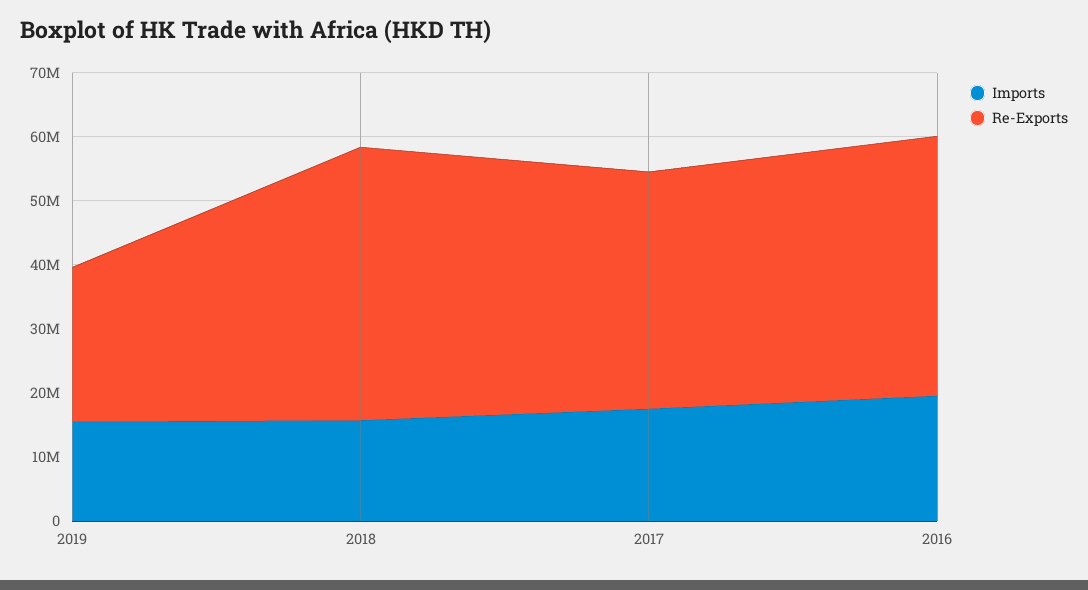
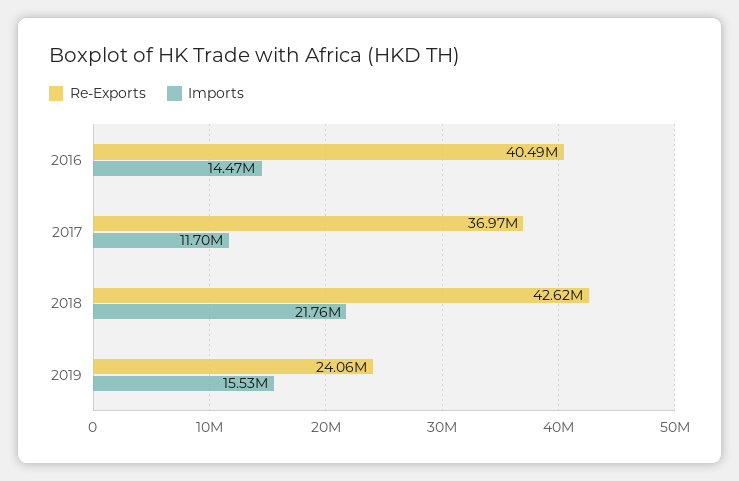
  {
    "Imports": {
      "2019": 15530000,
-     "2018": 16000000,
+     "2018": 21760000,
-     "2017": 18000000,
+     "2017": 11700000,
-     "2016": 20000000
+     "2016": 14470000
    },
    "Re-Exports": {
      "2019": 24060000,
      "2018": 42620000,
      "2017": 36970000,
      "2016": 40490000
    }
  }

